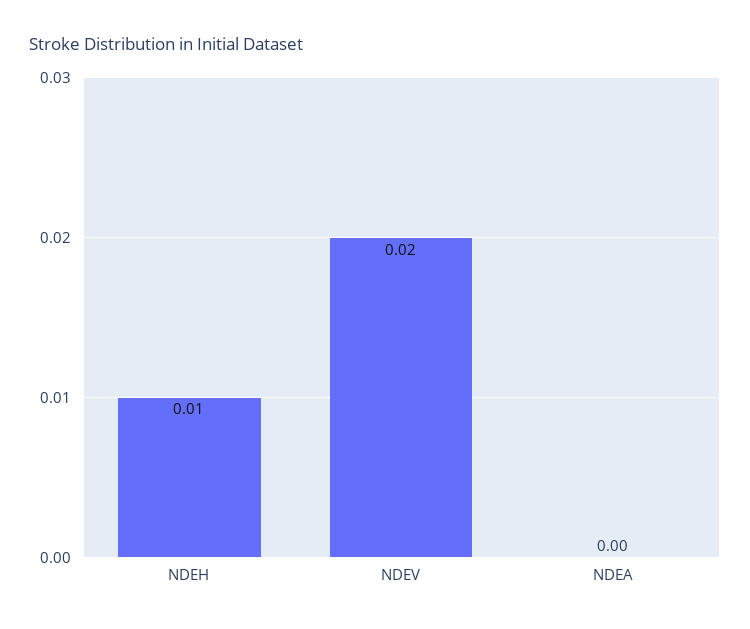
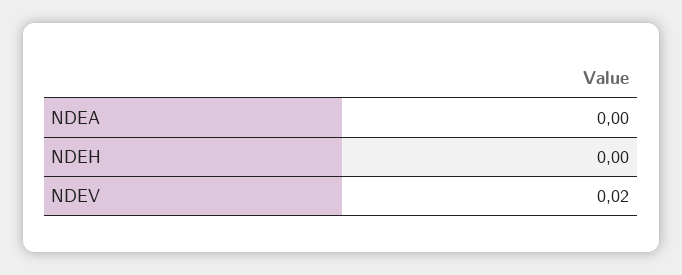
  {
-   "NDEH": 0.01,
+   "NDEH": 0,
    "NDEV": 0.02,
    "NDEA": 0
  }

